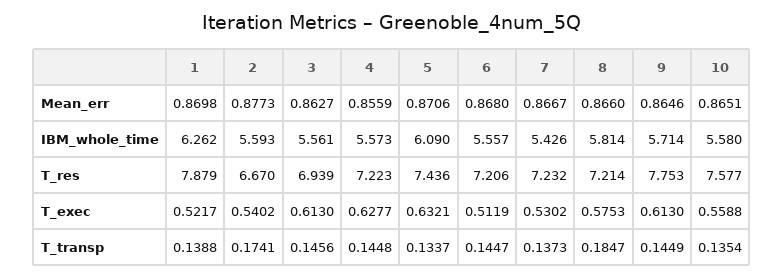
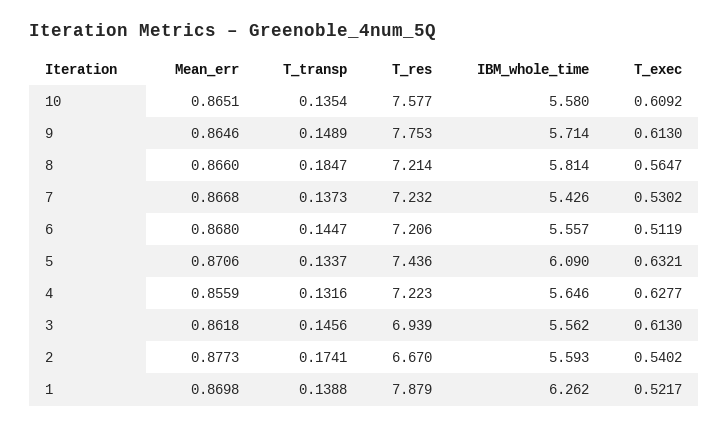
  {
    "1": {
      "Mean_err": 0.8698,
      "IBM_whole_time": 6.262,
      "T_res": 7.879,
      "T_exec": 0.5217,
      "T_transp": 0.1388
    },
    "2": {
      "Mean_err": 0.8773,
      "IBM_whole_time": 5.593,
      "T_res": 6.67,
      "T_exec": 0.5402,
      "T_transp": 0.1741
    },
    "3": {
-     "Mean_err": 0.8627,
+     "Mean_err": 0.8618,
-     "IBM_whole_time": 5.561,
+     "IBM_whole_time": 5.562,
      "T_res": 6.939,
      "T_exec": 0.613,
      "T_transp": 0.1456
    },
    "4": {
      "Mean_err": 0.8559,
-     "IBM_whole_time": 5.573,
+     "IBM_whole_time": 5.646,
      "T_res": 7.223,
      "T_exec": 0.6277,
-     "T_transp": 0.1448
+     "T_transp": 0.1316
    },
    "5": {
      "Mean_err": 0.8706,
      "IBM_whole_time": 6.09,
      "T_res": 7.436,
      "T_exec": 0.6321,
      "T_transp": 0.1337
    },
    "6": {
      "Mean_err": 0.868,
      "IBM_whole_time": 5.557,
      "T_res": 7.206,
      "T_exec": 0.5119,
      "T_transp": 0.1447
    },
    "7": {
-     "Mean_err": 0.8667,
+     "Mean_err": 0.8668,
      "IBM_whole_time": 5.426,
      "T_res": 7.232,
      "T_exec": 0.5302,
      "T_transp": 0.1373
    },
    "8": {
      "Mean_err": 0.866,
      "IBM_whole_time": 5.814,
      "T_res": 7.214,
-     "T_exec": 0.5753,
+     "T_exec": 0.5647,
      "T_transp": 0.1847
    },
    "9": {
      "Mean_err": 0.8646,
      "IBM_whole_time": 5.714,
      "T_res": 7.753,
      "T_exec": 0.613,
-     "T_transp": 0.1449
+     "T_transp": 0.1489
    },
    "10": {
      "Mean_err": 0.8651,
      "IBM_whole_time": 5.58,
      "T_res": 7.577,
-     "T_exec": 0.5588,
+     "T_exec": 0.6092,
      "T_transp": 0.1354
    }
  }

